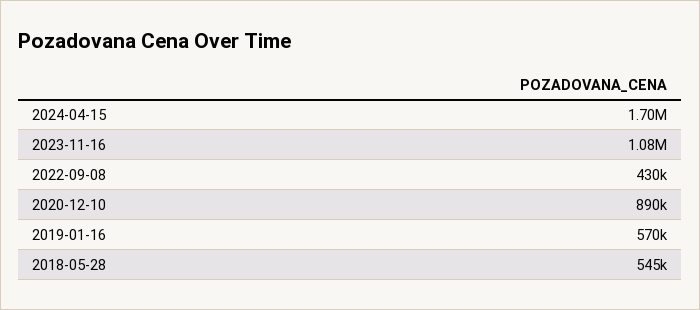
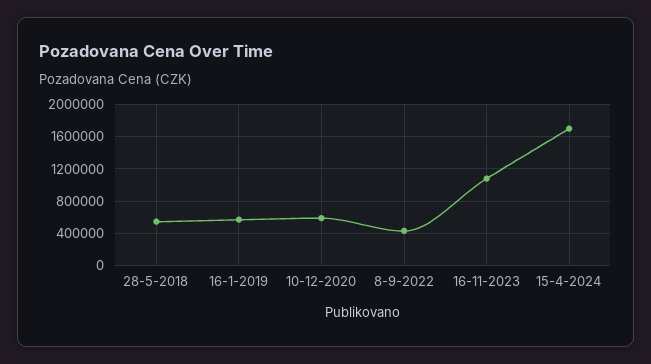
  {
    "2024-04-15": 1700000,
    "2023-11-16": 1080000,
    "2022-09-08": 430000,
-   "2020-12-10": 890000,
+   "2020-12-10": 600000,
    "2019-01-16": 570000,
    "2018-05-28": 545000
  }

